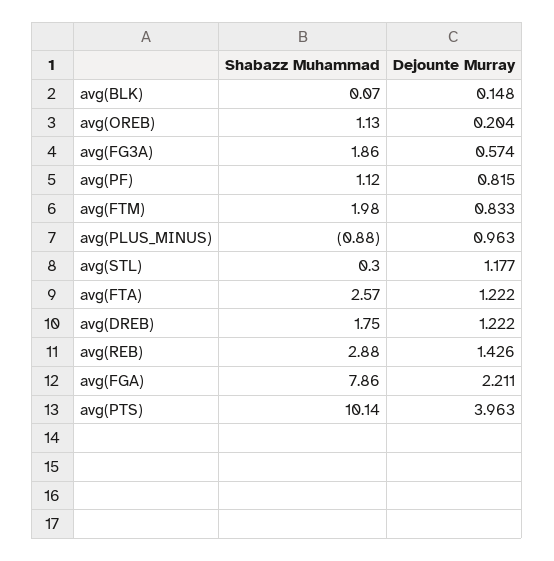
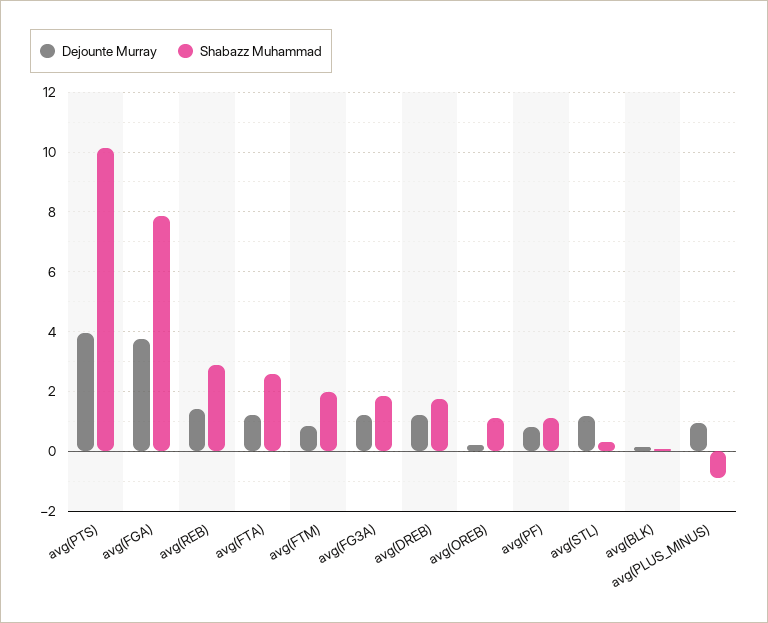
  {
    "Shabazz Muhammad": {
      "avg(BLK)": 0.07,
      "avg(OREB)": 1.13,
      "avg(FG3A)": 1.86,
      "avg(PF)": 1.12,
      "avg(FTM)": 1.98,
      "avg(PLUS_MINUS)": -0.88,
      "avg(STL)": 0.3,
      "avg(FTA)": 2.57,
      "avg(DREB)": 1.75,
      "avg(REB)": 2.88,
      "avg(FGA)": 7.86,
      "avg(PTS)": 10.14
    },
    "Dejounte Murray": {
      "avg(BLK)": 0.148,
      "avg(OREB)": 0.204,
-     "avg(FG3A)": 0.574,
+     "avg(FG3A)": 1.25,
      "avg(PF)": 0.815,
      "avg(FTM)": 0.833,
      "avg(PLUS_MINUS)": 0.963,
      "avg(STL)": 1.177,
      "avg(FTA)": 1.222,
      "avg(DREB)": 1.222,
      "avg(REB)": 1.426,
-     "avg(FGA)": 2.211,
+     "avg(FGA)": 3.75,
      "avg(PTS)": 3.963
    }
  }

